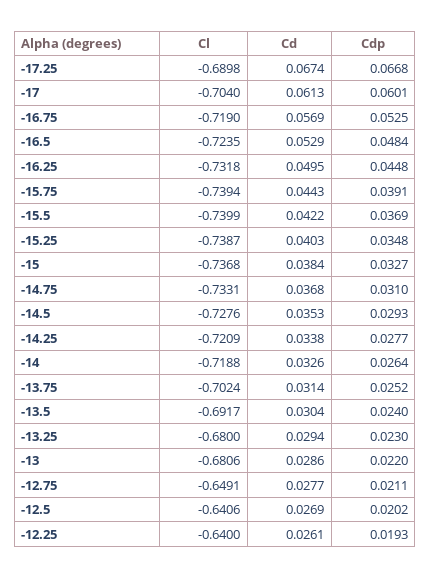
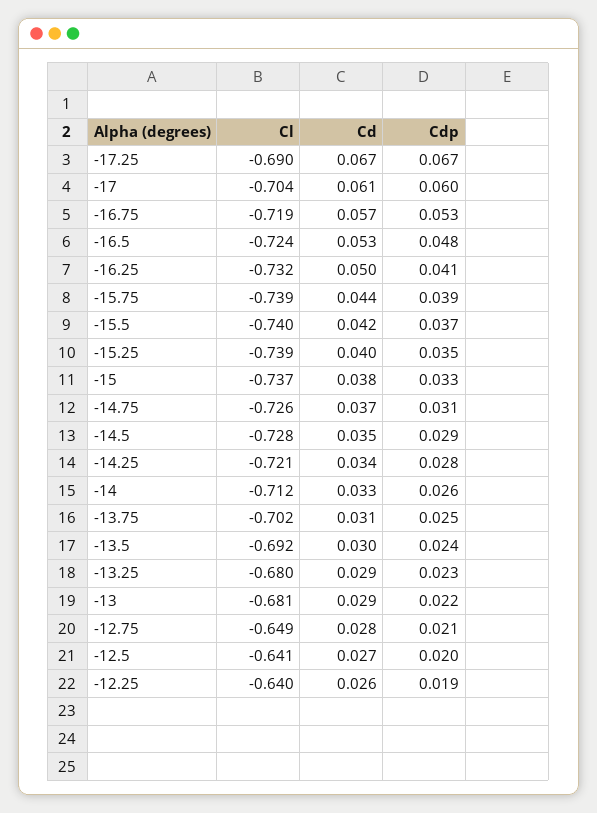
  {
    "Cl": {
      "-17.25": -0.6898,
      "-17": -0.704,
      "-16.75": -0.719,
      "-16.5": -0.7235,
      "-16.25": -0.7318,
      "-15.75": -0.7394,
      "-15.5": -0.7399,
      "-15.25": -0.7387,
      "-15": -0.7368,
-     "-14.75": -0.7331,
+     "-14.75": -0.726,
      "-14.5": -0.7276,
      "-14.25": -0.7209,
-     "-14": -0.7188,
+     "-14": -0.712,
      "-13.75": -0.7024,
      "-13.5": -0.6917,
      "-13.25": -0.68,
      "-13": -0.6806,
      "-12.75": -0.6491,
      "-12.5": -0.6406,
      "-12.25": -0.64
    },
    "Cd": {
      "-17.25": 0.0674,
      "-17": 0.0613,
      "-16.75": 0.0569,
      "-16.5": 0.0529,
      "-16.25": 0.0495,
      "-15.75": 0.0443,
      "-15.5": 0.0422,
      "-15.25": 0.0403,
      "-15": 0.0384,
      "-14.75": 0.0368,
      "-14.5": 0.0353,
      "-14.25": 0.0338,
      "-14": 0.0326,
      "-13.75": 0.0314,
      "-13.5": 0.0304,
      "-13.25": 0.0294,
      "-13": 0.0286,
      "-12.75": 0.0277,
      "-12.5": 0.0269,
      "-12.25": 0.0261
    },
    "Cdp": {
      "-17.25": 0.0668,
      "-17": 0.0601,
      "-16.75": 0.0525,
      "-16.5": 0.0484,
-     "-16.25": 0.0448,
+     "-16.25": 0.041,
      "-15.75": 0.0391,
      "-15.5": 0.0369,
      "-15.25": 0.0348,
      "-15": 0.0327,
      "-14.75": 0.031,
      "-14.5": 0.0293,
      "-14.25": 0.0277,
      "-14": 0.0264,
      "-13.75": 0.0252,
      "-13.5": 0.024,
      "-13.25": 0.023,
      "-13": 0.022,
      "-12.75": 0.0211,
      "-12.5": 0.0202,
      "-12.25": 0.0193
    }
  }

